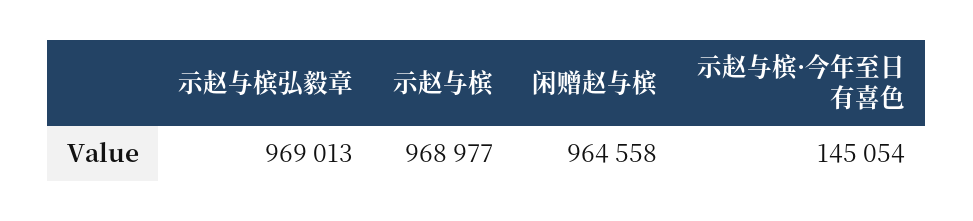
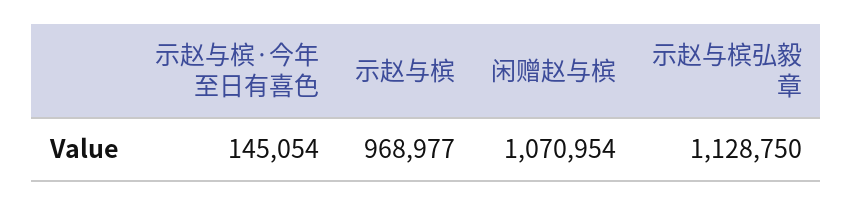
  {
-   "示赵与槟弘毅章": 969013,
+   "示赵与槟弘毅章": 1128750,
    "示赵与槟": 968977,
-   "闲赠赵与槟": 964558,
+   "闲赠赵与槟": 1070954,
    "示赵与槟·今年至日有喜色": 145054
  }

